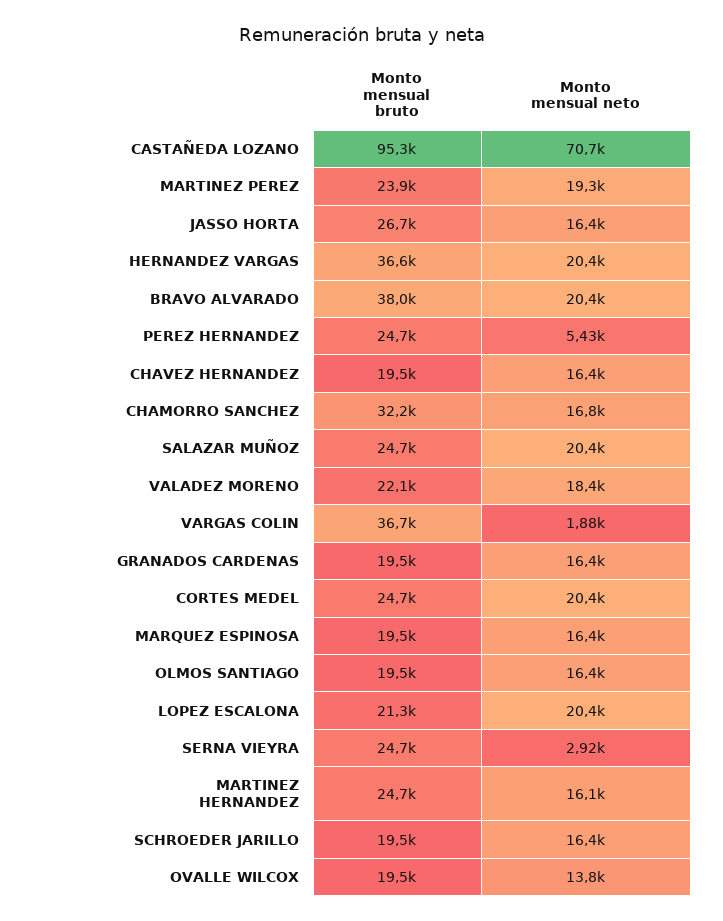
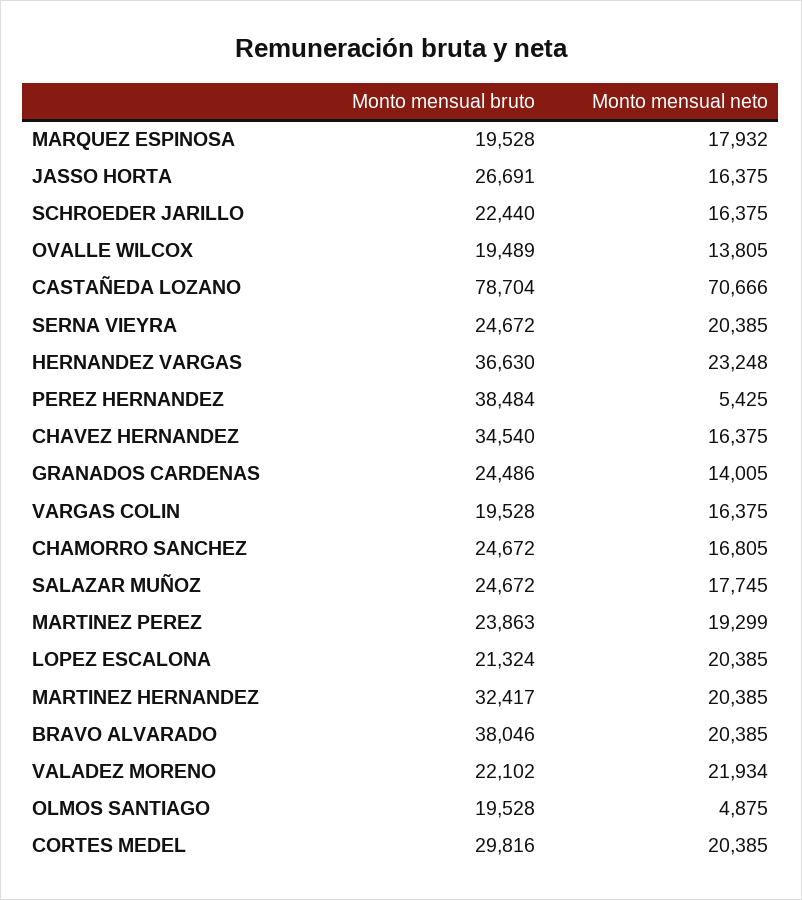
  {
    "Monto mensual bruto": {
-     "CASTAÑEDA LOZANO": 95300,
+     "CASTAÑEDA LOZANO": 78704,
      "MARTINEZ PEREZ": 23863,
      "JASSO HORTA": 26691,
      "HERNANDEZ VARGAS": 36630,
      "BRAVO ALVARADO": 38046,
-     "PEREZ HERNANDEZ": 24700,
+     "PEREZ HERNANDEZ": 38484,
-     "CHAVEZ HERNANDEZ": 19500,
+     "CHAVEZ HERNANDEZ": 34540,
-     "CHAMORRO SANCHEZ": 32200,
+     "CHAMORRO SANCHEZ": 24672,
      "SALAZAR MUÑOZ": 24672,
      "VALADEZ MORENO": 22102,
-     "VARGAS COLIN": 36700,
+     "VARGAS COLIN": 19528,
-     "GRANADOS CARDENAS": 19500,
+     "GRANADOS CARDENAS": 24486,
-     "CORTES MEDEL": 24700,
+     "CORTES MEDEL": 29816,
      "MARQUEZ ESPINOSA": 19528,
      "OLMOS SANTIAGO": 19528,
      "LOPEZ ESCALONA": 21324,
      "SERNA VIEYRA": 24672,
-     "MARTINEZ HERNANDEZ": 24700,
+     "MARTINEZ HERNANDEZ": 32417,
-     "SCHROEDER JARILLO": 19500,
+     "SCHROEDER JARILLO": 22440,
      "OVALLE WILCOX": 19489
    },
    "Monto mensual neto": {
      "CASTAÑEDA LOZANO": 70666,
      "MARTINEZ PEREZ": 19299,
      "JASSO HORTA": 16375,
-     "HERNANDEZ VARGAS": 20400,
+     "HERNANDEZ VARGAS": 23248,
      "BRAVO ALVARADO": 20385,
      "PEREZ HERNANDEZ": 5425,
      "CHAVEZ HERNANDEZ": 16375,
      "CHAMORRO SANCHEZ": 16805,
-     "SALAZAR MUÑOZ": 20400,
+     "SALAZAR MUÑOZ": 17745,
-     "VALADEZ MORENO": 18400,
+     "VALADEZ MORENO": 21934,
-     "VARGAS COLIN": 1880,
+     "VARGAS COLIN": 16375,
-     "GRANADOS CARDENAS": 16400,
+     "GRANADOS CARDENAS": 14005,
      "CORTES MEDEL": 20385,
-     "MARQUEZ ESPINOSA": 16400,
+     "MARQUEZ ESPINOSA": 17932,
-     "OLMOS SANTIAGO": 16400,
+     "OLMOS SANTIAGO": 4875,
      "LOPEZ ESCALONA": 20385,
-     "SERNA VIEYRA": 2920,
+     "SERNA VIEYRA": 20385,
-     "MARTINEZ HERNANDEZ": 16100,
+     "MARTINEZ HERNANDEZ": 20385,
      "SCHROEDER JARILLO": 16375,
      "OVALLE WILCOX": 13805
    }
  }

